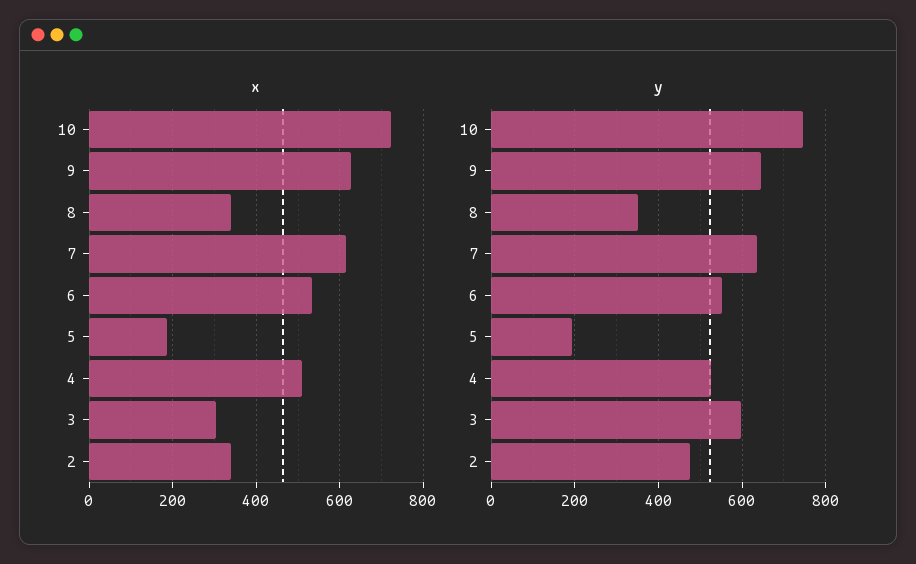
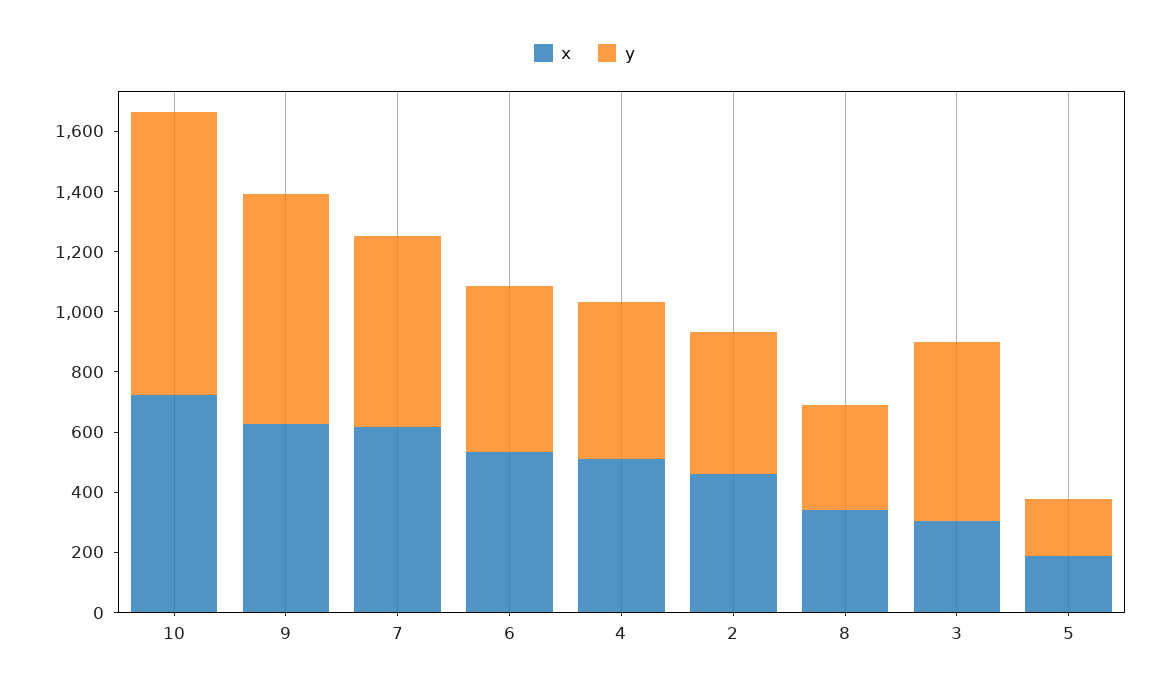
  {
    "x": {
      "10": 720,
      "9": 620,
      "8": 340,
      "7": 620,
      "6": 540,
      "5": 180,
      "4": 500,
      "3": 300,
-     "2": 340
+     "2": 450
    },
    "y": {
-     "10": 740,
+     "10": 950,
-     "9": 640,
+     "9": 750,
      "8": 360,
      "7": 640,
      "6": 560,
      "5": 200,
      "4": 520,
      "3": 600,
      "2": 480
    }
  }

